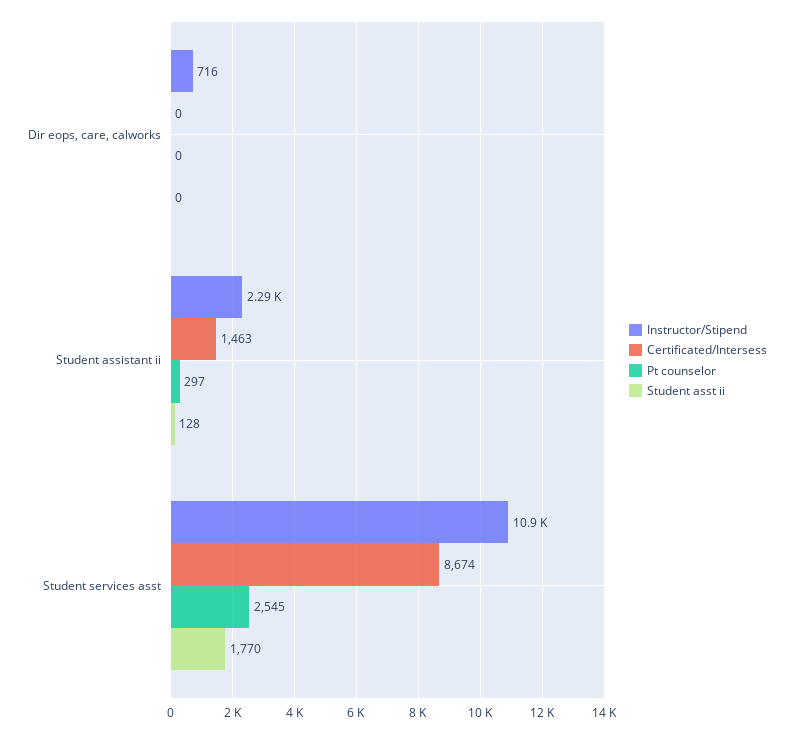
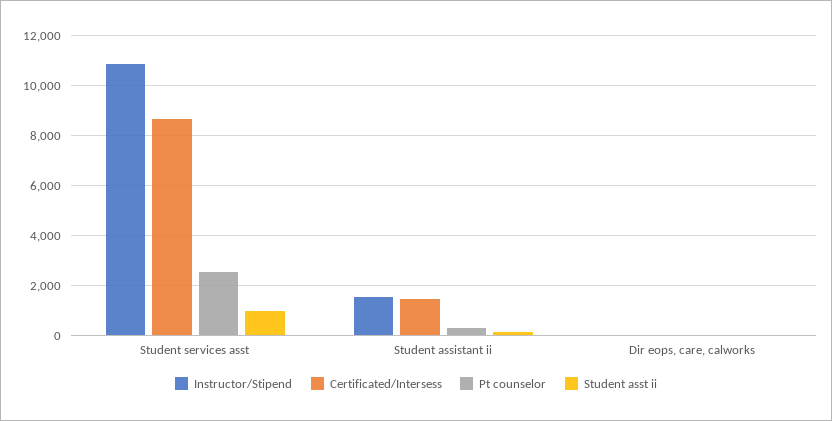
  {
    "Instructor/Stipend": {
-     "Dir eops, care, calworks": 716,
+     "Dir eops, care, calworks": 0,
-     "Student assistant ii": 2290,
+     "Student assistant ii": 1500,
      "Student services asst": 10900
    },
    "Certificated/Intersess": {
      "Dir eops, care, calworks": 0,
      "Student assistant ii": 1463,
      "Student services asst": 8674
    },
    "Pt counselor": {
      "Dir eops, care, calworks": 0,
      "Student assistant ii": 297,
      "Student services asst": 2545
    },
    "Student asst ii": {
      "Dir eops, care, calworks": 0,
      "Student assistant ii": 128,
-     "Student services asst": 1770
+     "Student services asst": 1000
    }
  }

